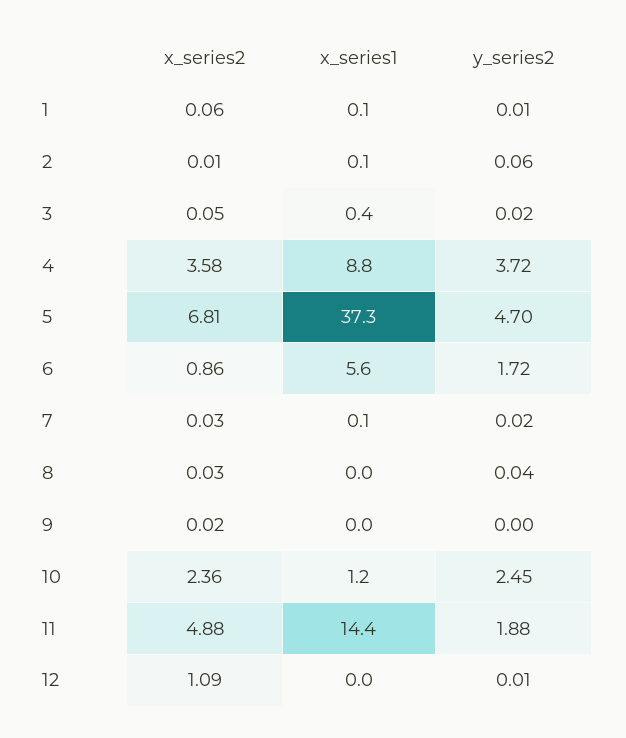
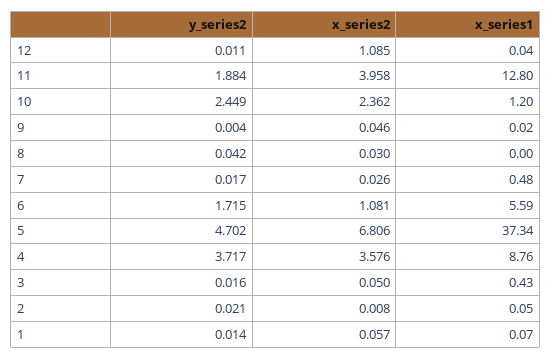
  {
    "x_series2": {
      "1": 0.057,
      "2": 0.008,
      "3": 0.05,
      "4": 3.576,
      "5": 6.806,
-     "6": 0.86,
+     "6": 1.081,
      "7": 0.026,
      "8": 0.03,
-     "9": 0.02,
+     "9": 0.046,
      "10": 2.362,
-     "11": 4.88,
+     "11": 3.958,
      "12": 1.085
    },
    "x_series1": {
      "1": 0.07,
      "2": 0.05,
      "3": 0.43,
      "4": 8.76,
      "5": 37.34,
      "6": 5.59,
-     "7": 0.1,
+     "7": 0.48,
      "8": 0,
      "9": 0.02,
      "10": 1.2,
-     "11": 14.4,
+     "11": 12.8,
      "12": 0.04
    },
    "y_series2": {
      "1": 0.014,
-     "2": 0.06,
+     "2": 0.021,
      "3": 0.016,
      "4": 3.717,
      "5": 4.702,
      "6": 1.715,
      "7": 0.017,
      "8": 0.042,
      "9": 0.004,
      "10": 2.449,
      "11": 1.884,
      "12": 0.011
    }
  }

